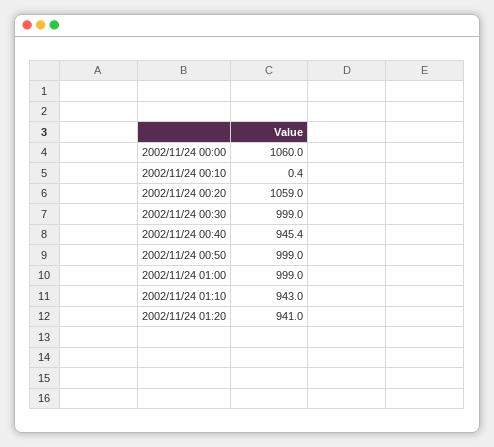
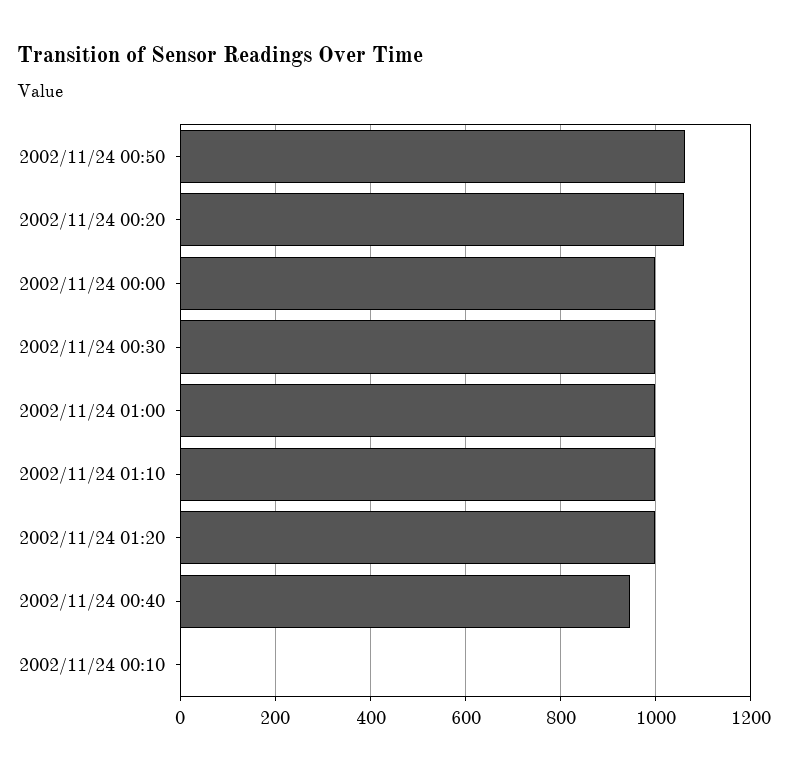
  {
-   "2002/11/24 00:00": 1060,
+   "2002/11/24 00:00": 1000,
    "2002/11/24 00:10": 0.4,
    "2002/11/24 00:20": 1059,
    "2002/11/24 00:30": 999,
    "2002/11/24 00:40": 945.4,
-   "2002/11/24 00:50": 999,
+   "2002/11/24 00:50": 1060,
    "2002/11/24 01:00": 999,
-   "2002/11/24 01:10": 943,
+   "2002/11/24 01:10": 1000,
-   "2002/11/24 01:20": 941
+   "2002/11/24 01:20": 1000
  }

